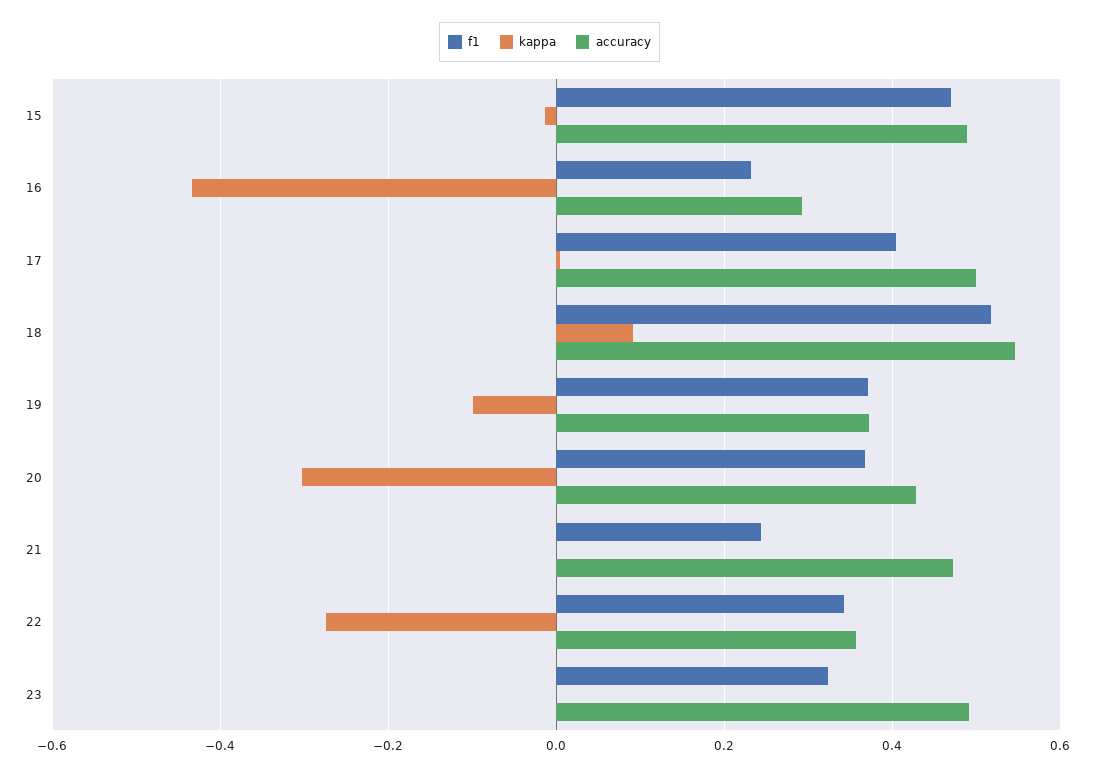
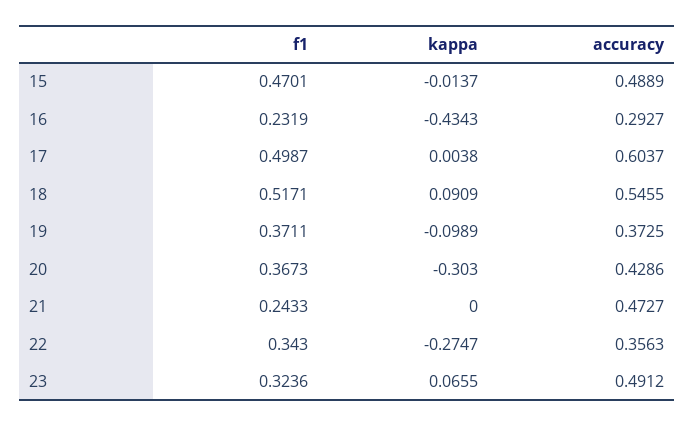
  {
    "f1": {
      "15": 0.4701,
      "16": 0.2319,
-     "17": 0.4,
+     "17": 0.4987,
      "18": 0.5171,
      "19": 0.3711,
      "20": 0.3673,
      "21": 0.2433,
      "22": 0.343,
      "23": 0.3236
    },
    "kappa": {
      "15": -0.0137,
      "16": -0.4343,
      "17": 0.0038,
      "18": 0.0909,
      "19": -0.0989,
      "20": -0.303,
      "21": 0,
      "22": -0.2747,
-     "23": 0
+     "23": 0.0655
    },
    "accuracy": {
      "15": 0.4889,
      "16": 0.2927,
-     "17": 0.5,
+     "17": 0.6037,
      "18": 0.5455,
      "19": 0.3725,
      "20": 0.4286,
      "21": 0.4727,
      "22": 0.3563,
      "23": 0.4912
    }
  }

